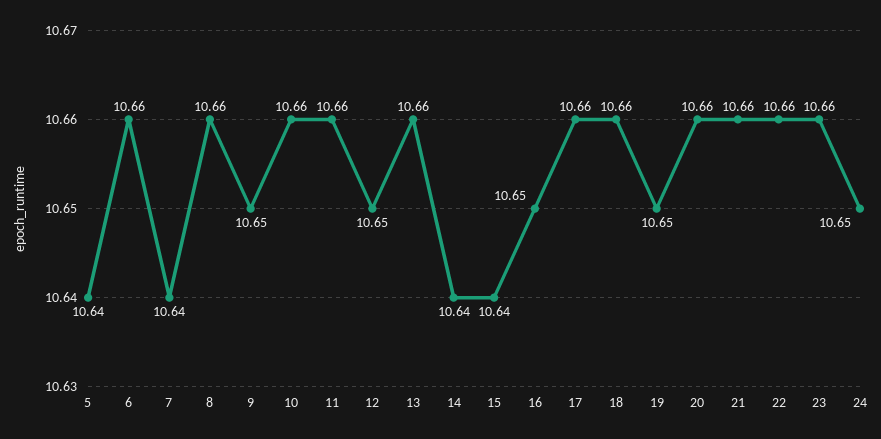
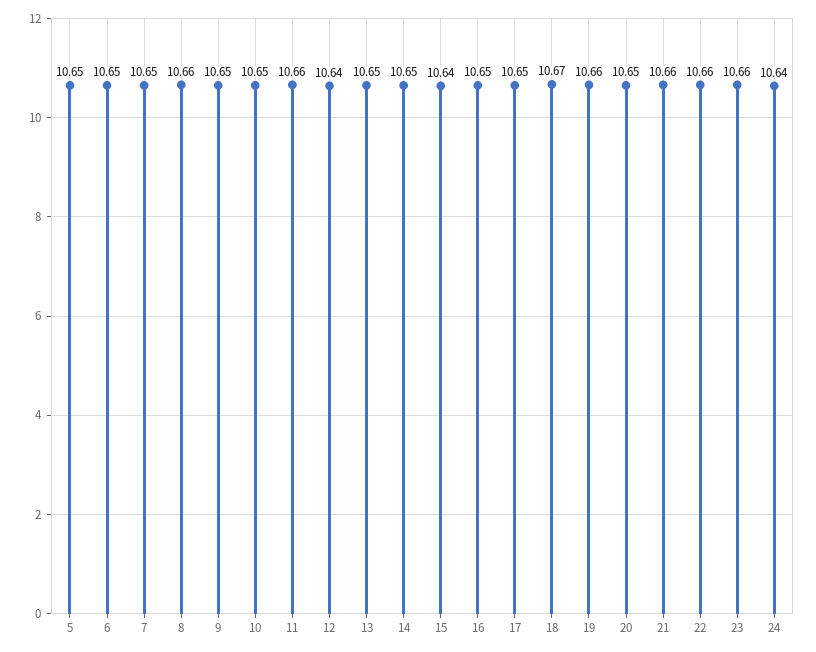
  {
-   "5": 10.64,
+   "5": 10.65,
-   "6": 10.66,
+   "6": 10.65,
-   "7": 10.64,
+   "7": 10.65,
    "8": 10.66,
    "9": 10.65,
-   "10": 10.66,
+   "10": 10.65,
    "11": 10.66,
-   "12": 10.65,
+   "12": 10.64,
-   "13": 10.66,
+   "13": 10.65,
-   "14": 10.64,
+   "14": 10.65,
    "15": 10.64,
    "16": 10.65,
-   "17": 10.66,
+   "17": 10.65,
-   "18": 10.66,
+   "18": 10.67,
-   "19": 10.65,
+   "19": 10.66,
-   "20": 10.66,
+   "20": 10.65,
    "21": 10.66,
    "22": 10.66,
    "23": 10.66,
-   "24": 10.65
+   "24": 10.64
  }

